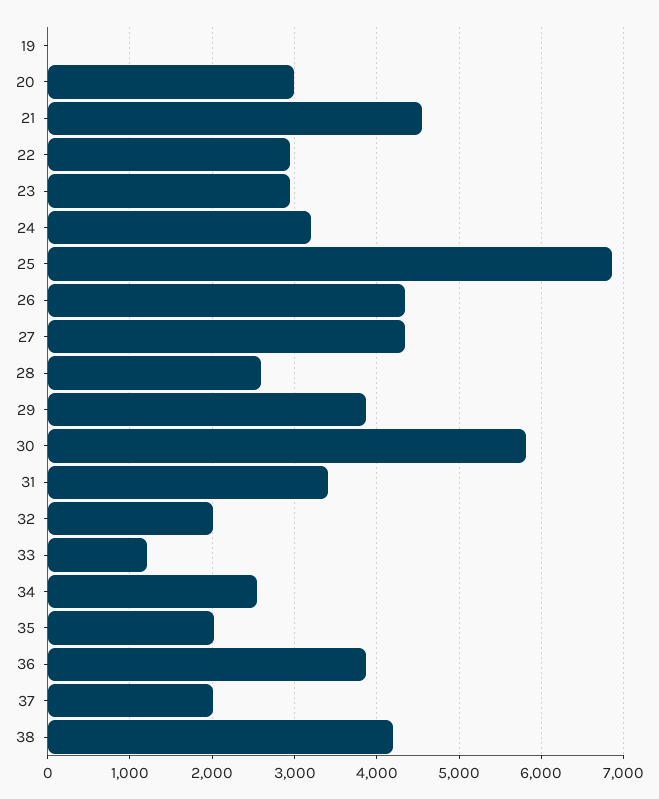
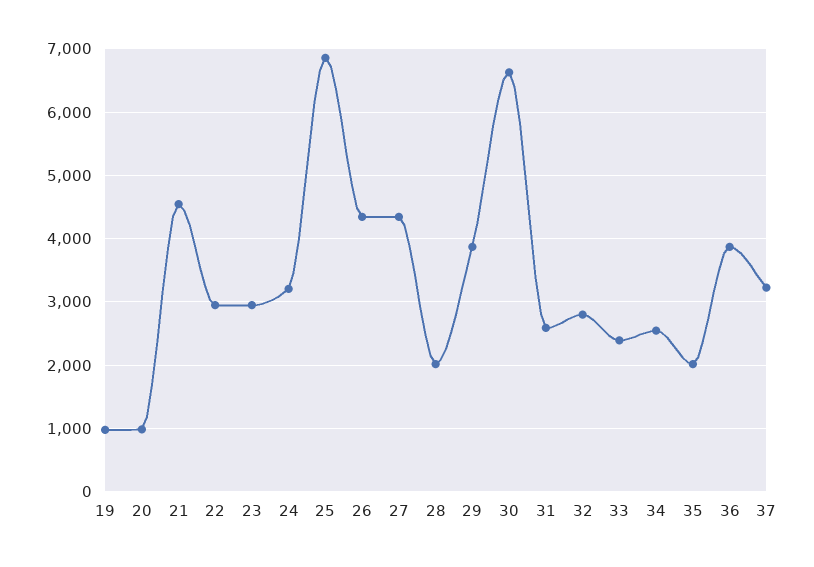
  {
-   "19": 0,
+   "19": 1000,
-   "20": 3000,
+   "20": 1000,
    "21": 4500,
    "22": 2900,
    "23": 2900,
    "24": 3200,
    "25": 6900,
    "26": 4300,
    "27": 4300,
-   "28": 2600,
+   "28": 2000,
    "29": 3900,
-   "30": 5800,
+   "30": 6600,
-   "31": 3400,
+   "31": 2600,
-   "32": 2000,
+   "32": 2800,
-   "33": 1200,
+   "33": 2400,
    "34": 2500,
    "35": 2000,
    "36": 3900,
-   "37": 2000,
+   "37": 3200
-   "38": 4200
  }

